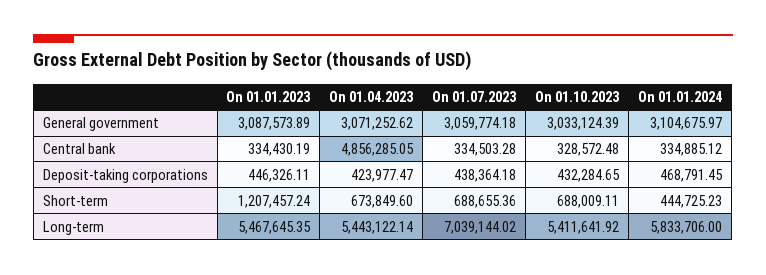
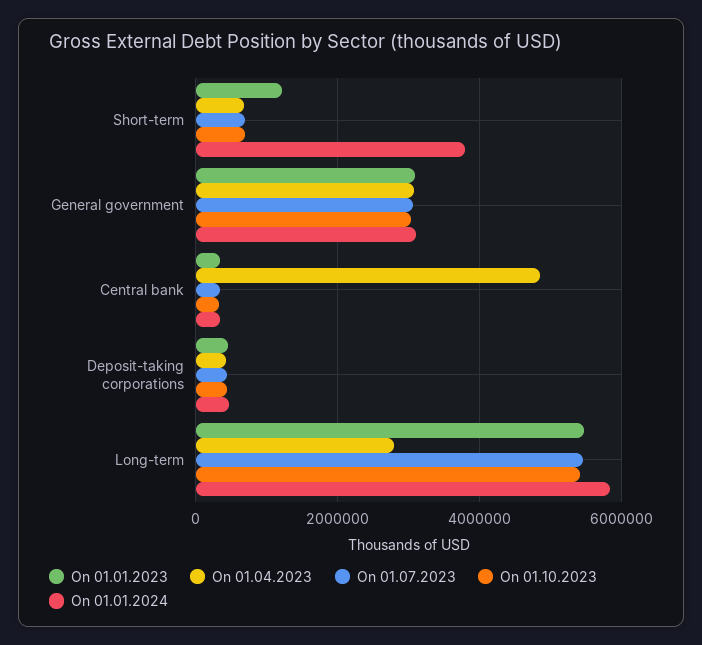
  {
    "On 01.01.2023": {
      "General government": 3087573.89,
      "Central bank": 334430.19,
      "Deposit-taking corporations": 446326.11,
      "Short-term": 1207457.24,
      "Long-term": 5467645.35
    },
    "On 01.04.2023": {
      "General government": 3071252.62,
      "Central bank": 4856285.05,
      "Deposit-taking corporations": 423977.47,
      "Short-term": 673849.6,
-     "Long-term": 5443122.14
+     "Long-term": 2800000
    },
    "On 01.07.2023": {
      "General government": 3059774.18,
      "Central bank": 334503.28,
      "Deposit-taking corporations": 438364.18,
      "Short-term": 688655.36,
-     "Long-term": 7039144.02
+     "Long-term": 5400000
    },
    "On 01.10.2023": {
      "General government": 3033124.39,
      "Central bank": 328572.48,
      "Deposit-taking corporations": 432284.65,
      "Short-term": 688009.11,
      "Long-term": 5411641.92
    },
    "On 01.01.2024": {
      "General government": 3104675.97,
      "Central bank": 334885.12,
      "Deposit-taking corporations": 468791.45,
-     "Short-term": 444725.23,
+     "Short-term": 3800000,
      "Long-term": 5833706
    }
  }

